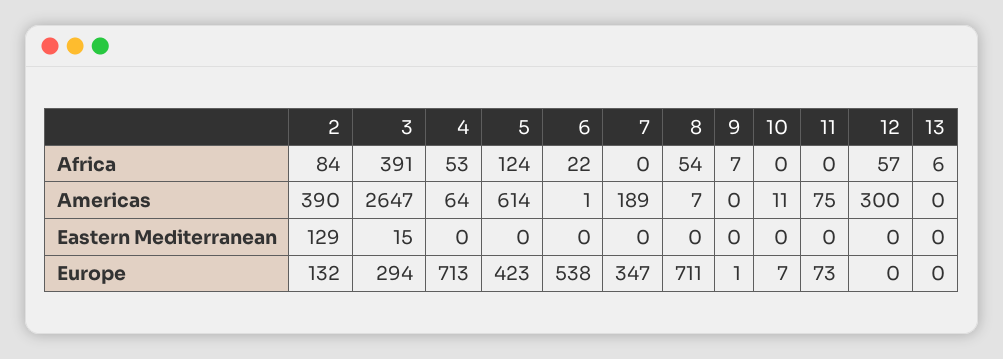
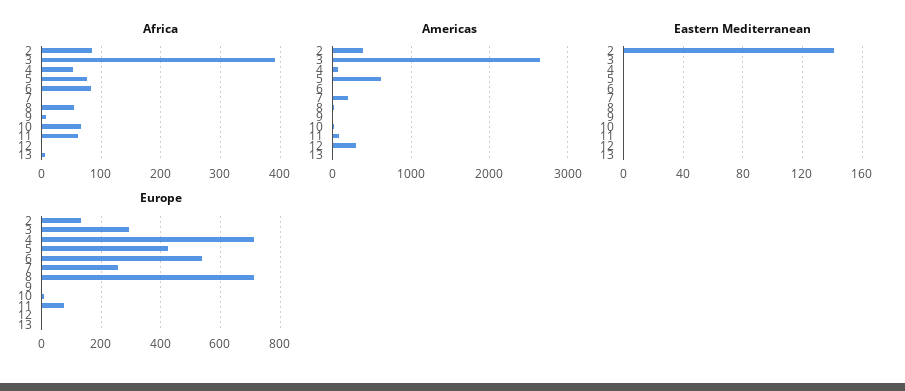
  {
    "Africa": {
      "2": 84,
      "3": 391,
      "4": 53,
-     "5": 124,
+     "5": 80,
-     "6": 22,
+     "6": 80,
      "7": 0,
      "8": 54,
      "9": 7,
-     "10": 0,
+     "10": 60,
-     "11": 0,
+     "11": 60,
-     "12": 57,
+     "12": 0,
      "13": 6
    },
    "Americas": {
      "2": 390,
      "3": 2647,
      "4": 64,
      "5": 614,
      "6": 1,
      "7": 189,
      "8": 7,
      "9": 0,
      "10": 11,
      "11": 75,
      "12": 300,
      "13": 0
    },
    "Eastern Mediterranean": {
-     "2": 129,
+     "2": 140,
-     "3": 15,
+     "3": 0,
      "4": 0,
      "5": 0,
      "6": 0,
      "7": 0,
      "8": 0,
      "9": 0,
      "10": 0,
      "11": 0,
      "12": 0,
      "13": 0
    },
    "Europe": {
      "2": 132,
      "3": 294,
      "4": 713,
      "5": 423,
      "6": 538,
-     "7": 347,
+     "7": 250,
      "8": 711,
      "9": 1,
      "10": 7,
      "11": 73,
      "12": 0,
      "13": 0
    }
  }

